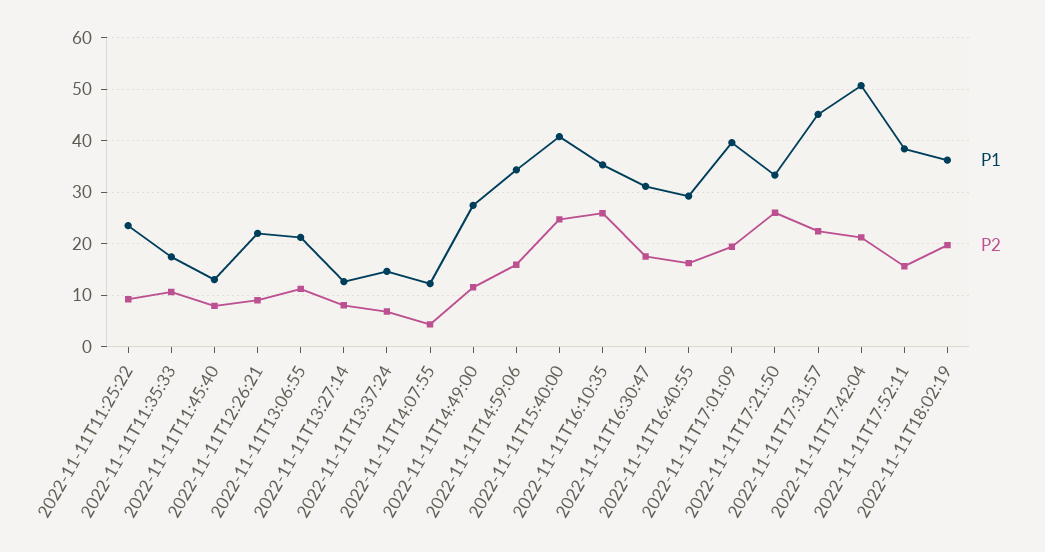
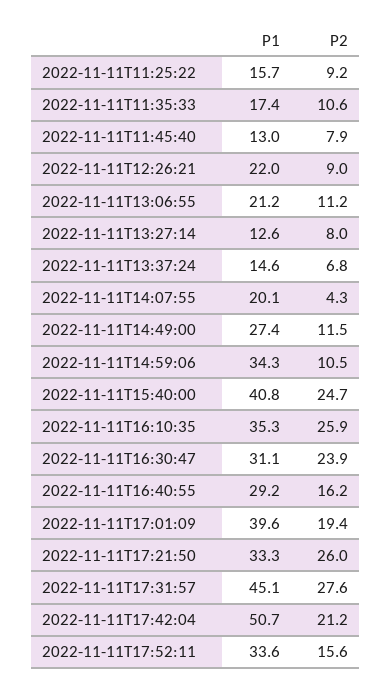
  {
    "P1": {
-     "2022-11-11T11:25:22": 24,
+     "2022-11-11T11:25:22": 15.7,
      "2022-11-11T11:35:33": 17.4,
      "2022-11-11T11:45:40": 13,
      "2022-11-11T12:26:21": 22,
      "2022-11-11T13:06:55": 21.2,
      "2022-11-11T13:27:14": 12.6,
      "2022-11-11T13:37:24": 14.6,
-     "2022-11-11T14:07:55": 12,
+     "2022-11-11T14:07:55": 20.1,
      "2022-11-11T14:49:00": 27.4,
      "2022-11-11T14:59:06": 34.3,
      "2022-11-11T15:40:00": 40.8,
      "2022-11-11T16:10:35": 35.3,
      "2022-11-11T16:30:47": 31.1,
      "2022-11-11T16:40:55": 29.2,
      "2022-11-11T17:01:09": 39.6,
      "2022-11-11T17:21:50": 33.3,
      "2022-11-11T17:31:57": 45.1,
      "2022-11-11T17:42:04": 50.7,
-     "2022-11-11T17:52:11": 38,
+     "2022-11-11T17:52:11": 33.6
-     "2022-11-11T18:02:19": 36
    },
    "P2": {
      "2022-11-11T11:25:22": 9.2,
      "2022-11-11T11:35:33": 10.6,
      "2022-11-11T11:45:40": 7.9,
      "2022-11-11T12:26:21": 9,
      "2022-11-11T13:06:55": 11.2,
      "2022-11-11T13:27:14": 8,
      "2022-11-11T13:37:24": 6.8,
      "2022-11-11T14:07:55": 4.3,
      "2022-11-11T14:49:00": 11.5,
-     "2022-11-11T14:59:06": 16,
+     "2022-11-11T14:59:06": 10.5,
      "2022-11-11T15:40:00": 24.7,
      "2022-11-11T16:10:35": 25.9,
-     "2022-11-11T16:30:47": 18,
+     "2022-11-11T16:30:47": 23.9,
      "2022-11-11T16:40:55": 16.2,
      "2022-11-11T17:01:09": 19.4,
      "2022-11-11T17:21:50": 26,
-     "2022-11-11T17:31:57": 22,
+     "2022-11-11T17:31:57": 27.6,
      "2022-11-11T17:42:04": 21.2,
-     "2022-11-11T17:52:11": 15.6,
+     "2022-11-11T17:52:11": 15.6
-     "2022-11-11T18:02:19": 20
    }
  }

